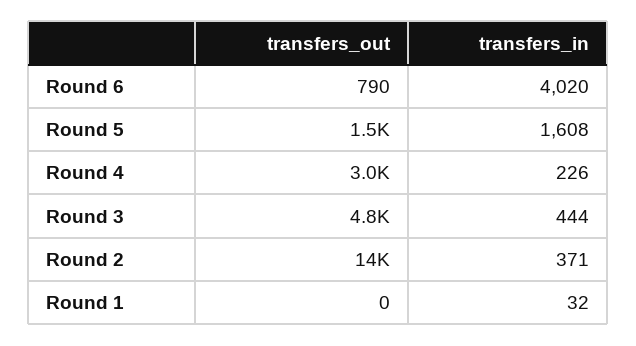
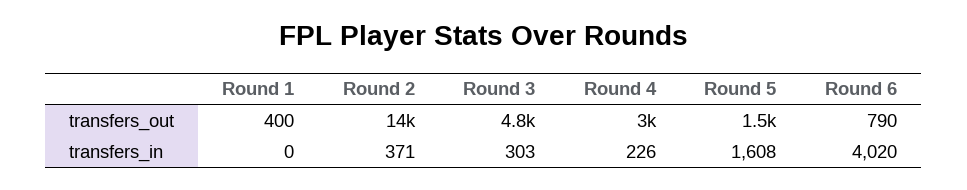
  {
    "transfers_out": {
      "Round 6": 790,
      "Round 5": 1500,
      "Round 4": 3000,
      "Round 3": 4800,
      "Round 2": 14000,
-     "Round 1": 0
+     "Round 1": 400
    },
    "transfers_in": {
      "Round 6": 4020,
      "Round 5": 1608,
      "Round 4": 226,
-     "Round 3": 444,
+     "Round 3": 303,
      "Round 2": 371,
-     "Round 1": 32
+     "Round 1": 0
    }
  }

